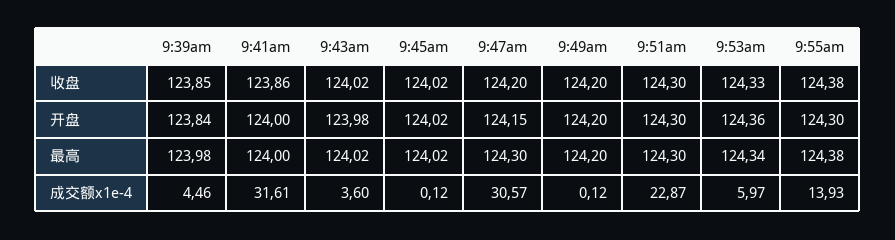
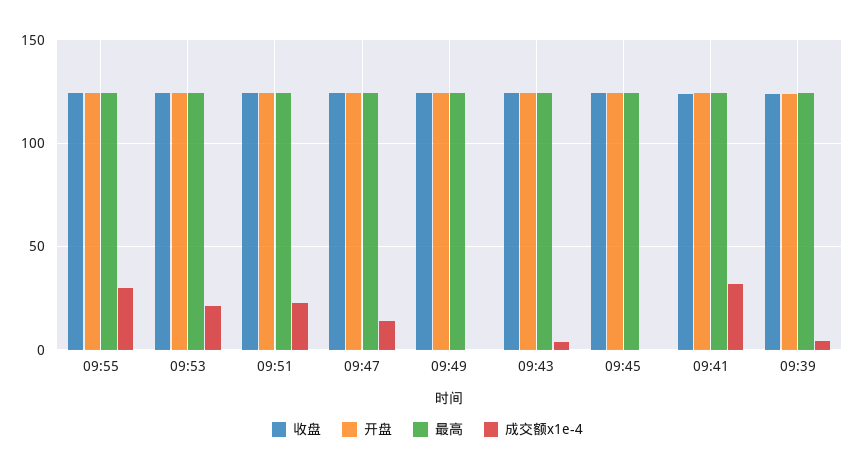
  {
    "收盘": {
      "9:39am": 123.85,
      "9:41am": 123.86,
      "9:43am": 124.02,
      "9:45am": 124.02,
      "9:47am": 124.2,
      "9:49am": 124.2,
      "9:51am": 124.3,
      "9:53am": 124.33,
      "9:55am": 124.38
    },
    "开盘": {
      "9:39am": 123.84,
      "9:41am": 124,
      "9:43am": 123.98,
      "9:45am": 124.02,
      "9:47am": 124.15,
      "9:49am": 124.2,
      "9:51am": 124.3,
      "9:53am": 124.36,
      "9:55am": 124.3
    },
    "最高": {
      "9:39am": 123.98,
      "9:41am": 124,
      "9:43am": 124.02,
      "9:45am": 124.02,
      "9:47am": 124.3,
      "9:49am": 124.2,
      "9:51am": 124.3,
      "9:53am": 124.34,
      "9:55am": 124.38
    },
    "成交额x1e-4": {
      "9:39am": 4.46,
      "9:41am": 31.61,
      "9:43am": 3.6,
      "9:45am": 0.12,
-     "9:47am": 30.57,
+     "9:47am": 15,
      "9:49am": 0.12,
      "9:51am": 22.87,
-     "9:53am": 5.97,
+     "9:53am": 20,
-     "9:55am": 13.93
+     "9:55am": 30
    }
  }

